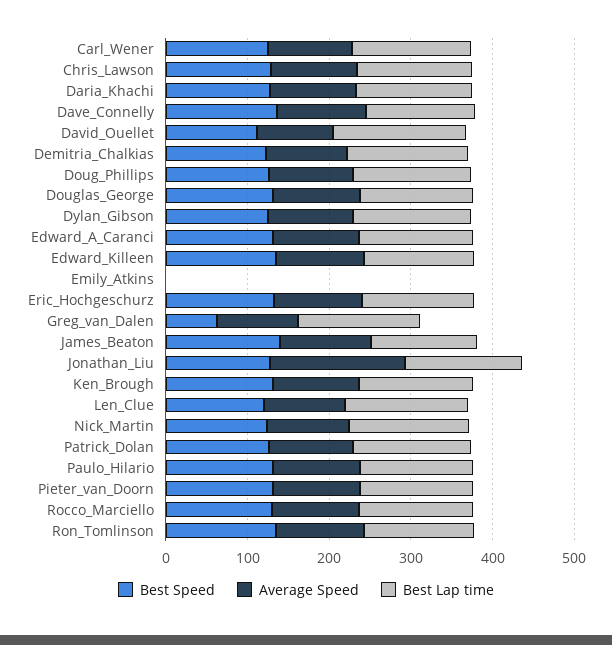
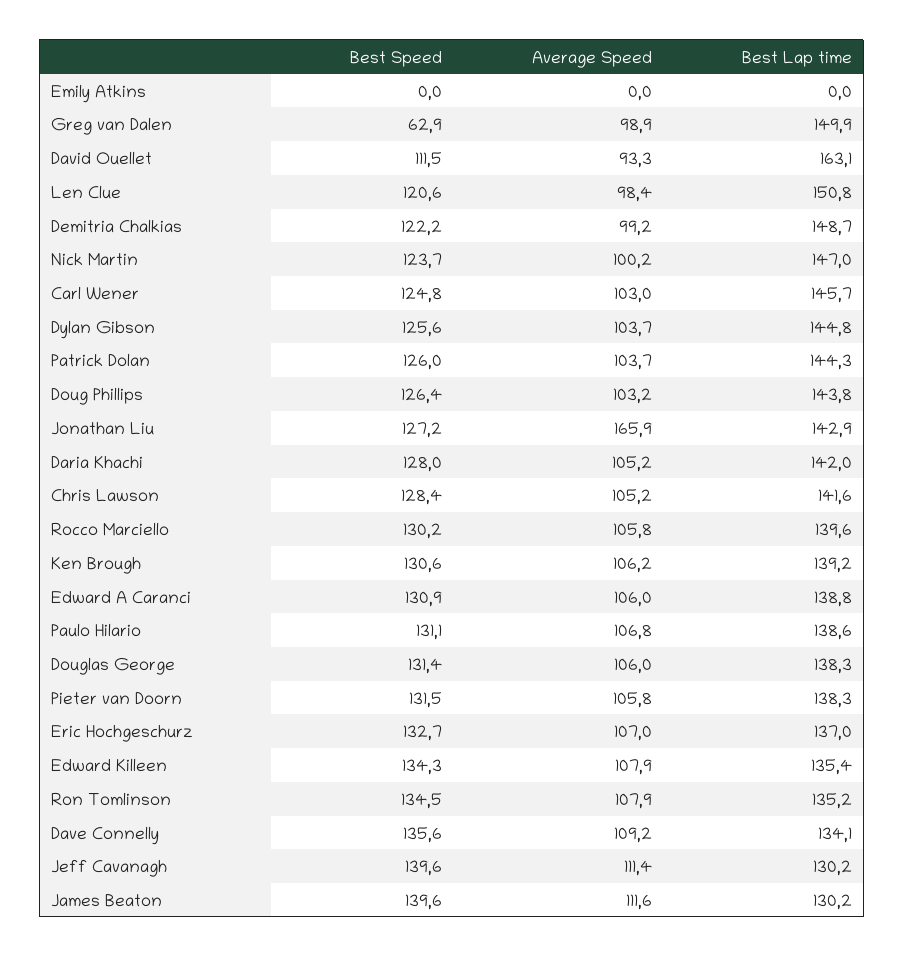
  {
    "Best Speed": {
      "Carl_Wener": 124.8,
      "Chris_Lawson": 128.4,
      "Daria_Khachi": 128,
      "Dave_Connelly": 135.6,
      "David_Ouellet": 111.5,
      "Demitria_Chalkias": 122.2,
      "Doug_Phillips": 126.4,
      "Douglas_George": 131.4,
      "Dylan_Gibson": 125.6,
      "Edward_A_Caranci": 130.9,
      "Edward_Killeen": 134.3,
      "Emily_Atkins": 0,
      "Eric_Hochgeschurz": 132.7,
      "Greg_van_Dalen": 62.9,
      "James_Beaton": 139.6,
      "Jonathan_Liu": 127.2,
      "Ken_Brough": 130.6,
      "Len_Clue": 120.6,
      "Nick_Martin": 123.7,
      "Patrick_Dolan": 126,
      "Paulo_Hilario": 131.1,
      "Pieter_van_Doorn": 131.5,
      "Rocco_Marciello": 130.2,
-     "Ron_Tomlinson": 134.5
+     "Ron_Tomlinson": 134.5,
+     "Jeff Cavanagh": 139.6
    },
    "Average Speed": {
      "Carl_Wener": 103,
      "Chris_Lawson": 105.2,
      "Daria_Khachi": 105.2,
      "Dave_Connelly": 109.2,
      "David_Ouellet": 93.3,
      "Demitria_Chalkias": 99.2,
      "Doug_Phillips": 103.2,
      "Douglas_George": 106,
      "Dylan_Gibson": 103.7,
      "Edward_A_Caranci": 106,
      "Edward_Killeen": 107.9,
      "Emily_Atkins": 0,
      "Eric_Hochgeschurz": 107,
      "Greg_van_Dalen": 98.9,
      "James_Beaton": 111.6,
      "Jonathan_Liu": 165.9,
      "Ken_Brough": 106.2,
      "Len_Clue": 98.4,
      "Nick_Martin": 100.2,
      "Patrick_Dolan": 103.7,
      "Paulo_Hilario": 106.8,
      "Pieter_van_Doorn": 105.8,
      "Rocco_Marciello": 105.8,
-     "Ron_Tomlinson": 107.9
+     "Ron_Tomlinson": 107.9,
+     "Jeff Cavanagh": 111.4
    },
    "Best Lap time": {
      "Carl_Wener": 145.7,
      "Chris_Lawson": 141.6,
      "Daria_Khachi": 142,
      "Dave_Connelly": 134.1,
      "David_Ouellet": 163.1,
      "Demitria_Chalkias": 148.7,
      "Doug_Phillips": 143.8,
      "Douglas_George": 138.3,
      "Dylan_Gibson": 144.8,
      "Edward_A_Caranci": 138.8,
      "Edward_Killeen": 135.4,
      "Emily_Atkins": 0,
      "Eric_Hochgeschurz": 137,
      "Greg_van_Dalen": 149.9,
      "James_Beaton": 130.2,
      "Jonathan_Liu": 142.9,
      "Ken_Brough": 139.2,
      "Len_Clue": 150.8,
      "Nick_Martin": 147,
      "Patrick_Dolan": 144.3,
      "Paulo_Hilario": 138.6,
      "Pieter_van_Doorn": 138.3,
      "Rocco_Marciello": 139.6,
-     "Ron_Tomlinson": 135.2
+     "Ron_Tomlinson": 135.2,
+     "Jeff Cavanagh": 130.2
    }
  }

